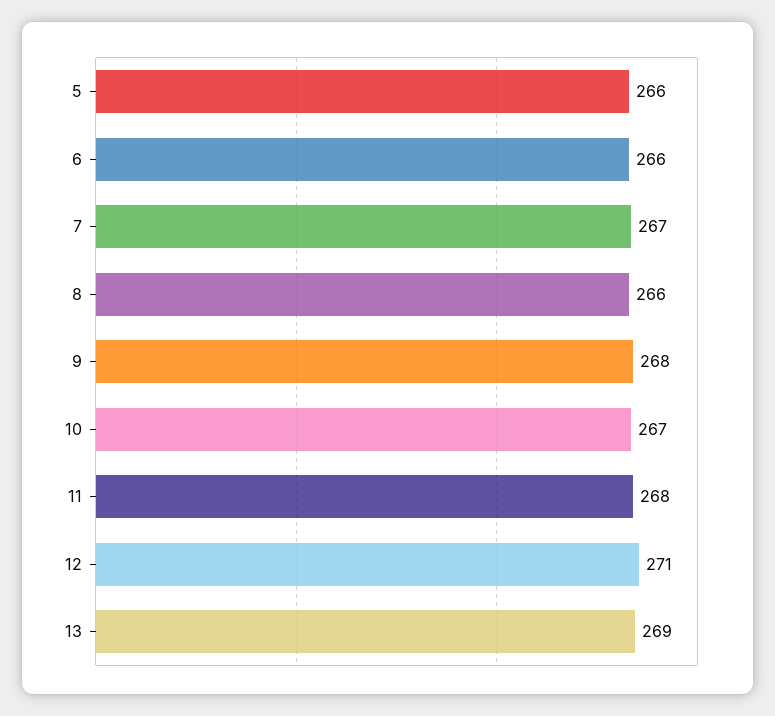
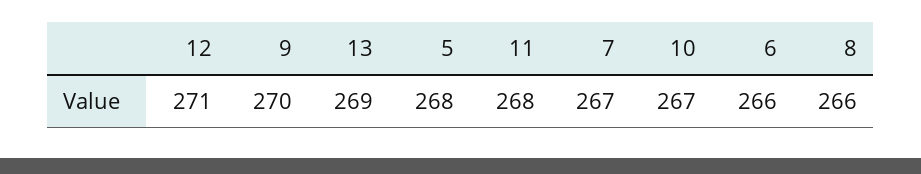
  {
-   "5": 266,
+   "5": 268,
    "6": 266,
    "7": 267,
    "8": 266,
-   "9": 268,
+   "9": 270,
    "10": 267,
    "11": 268,
    "12": 271,
    "13": 269
  }

